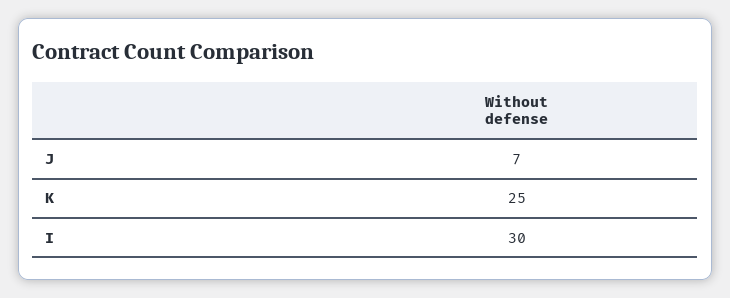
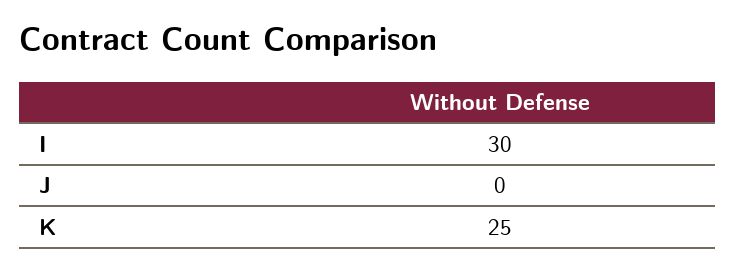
  {
-   "J": 7,
+   "J": 0,
    "K": 25,
    "I": 30
  }

